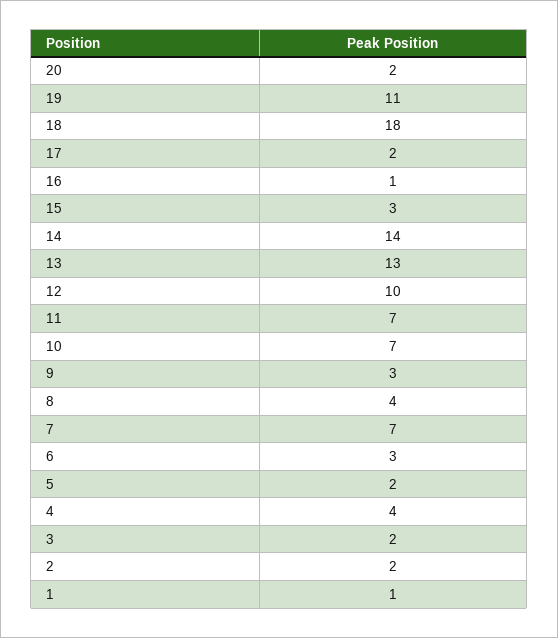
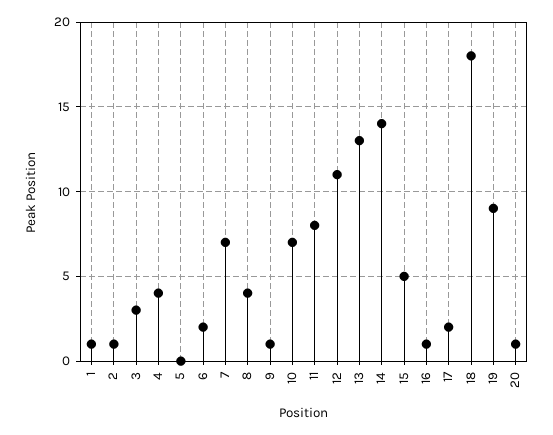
  {
-   "20": 2,
+   "20": 1,
-   "19": 11,
+   "19": 9,
    "18": 18,
    "17": 2,
    "16": 1,
-   "15": 3,
+   "15": 5,
    "14": 14,
    "13": 13,
-   "12": 10,
+   "12": 11,
-   "11": 7,
+   "11": 8,
    "10": 7,
-   "9": 3,
+   "9": 1,
    "8": 4,
    "7": 7,
-   "6": 3,
+   "6": 2,
-   "5": 2,
+   "5": 0,
    "4": 4,
-   "3": 2,
+   "3": 3,
-   "2": 2,
+   "2": 1,
    "1": 1
  }

